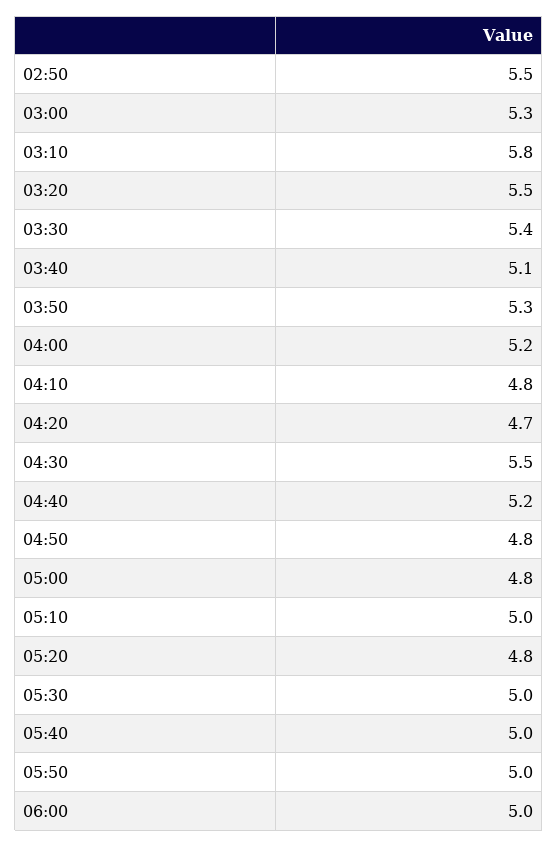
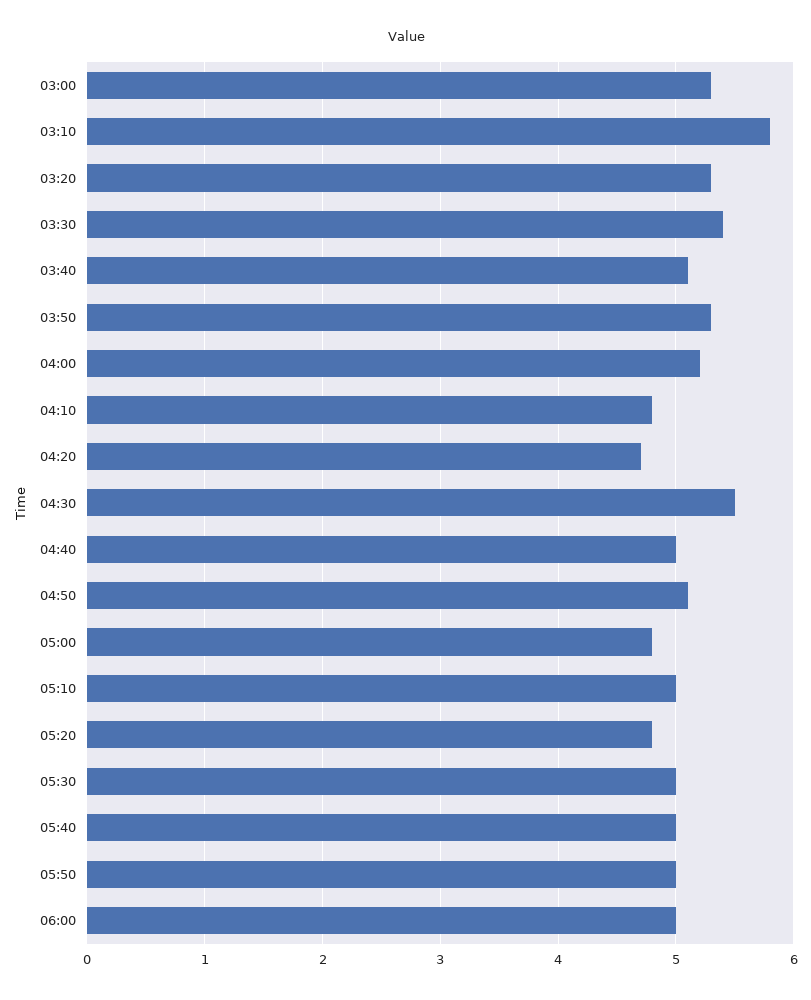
  {
-   "02:50": 5.5,
    "03:00": 5.3,
    "03:10": 5.8,
-   "03:20": 5.5,
+   "03:20": 5.3,
    "03:30": 5.4,
    "03:40": 5.1,
    "03:50": 5.3,
    "04:00": 5.2,
    "04:10": 4.8,
    "04:20": 4.7,
    "04:30": 5.5,
-   "04:40": 5.2,
+   "04:40": 5,
-   "04:50": 4.8,
+   "04:50": 5.1,
    "05:00": 4.8,
    "05:10": 5,
    "05:20": 4.8,
    "05:30": 5,
    "05:40": 5,
    "05:50": 5,
    "06:00": 5
  }

